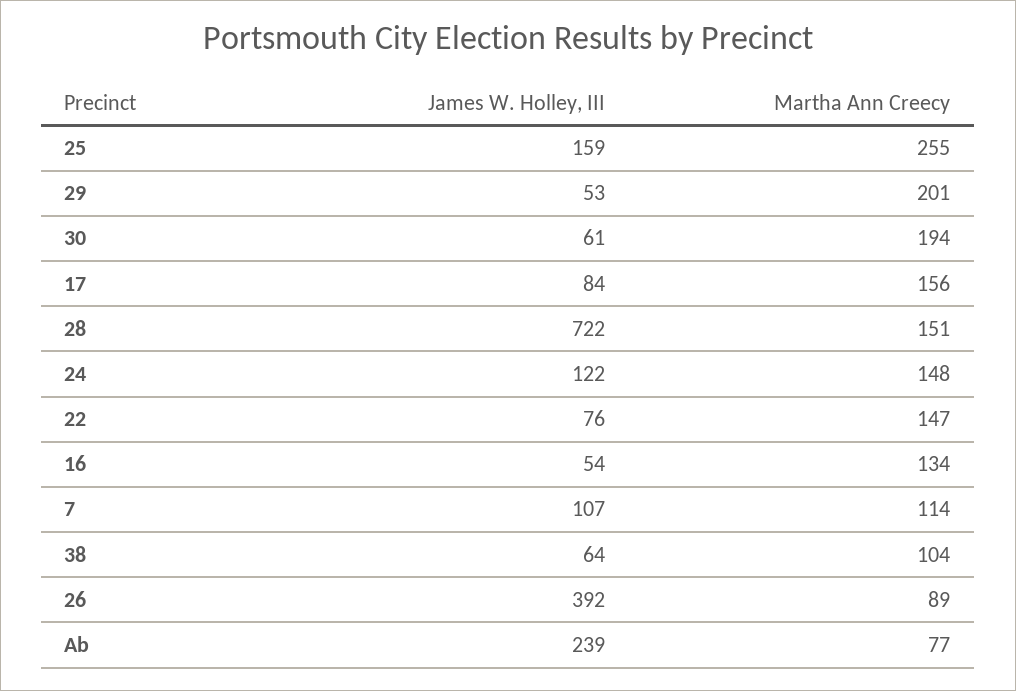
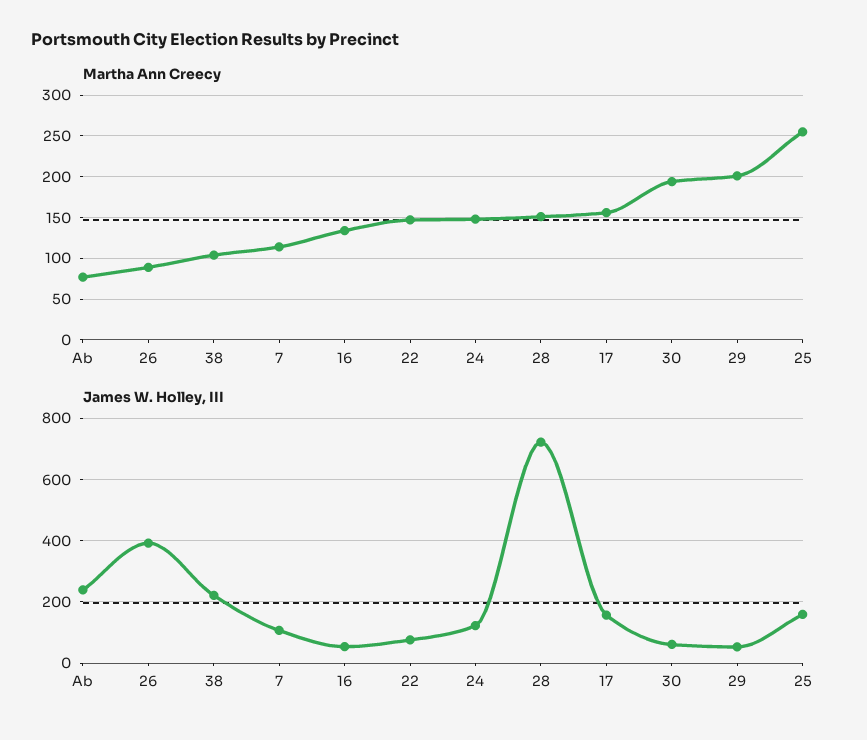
  {
    "James W. Holley, III": {
      "25": 159,
      "29": 53,
      "30": 61,
-     "17": 84,
+     "17": 160,
      "28": 722,
      "24": 122,
      "22": 76,
      "16": 54,
      "7": 107,
-     "38": 64,
+     "38": 220,
      "26": 392,
      "Ab": 239
    },
    "Martha Ann Creecy": {
      "25": 255,
      "29": 201,
      "30": 194,
      "17": 156,
      "28": 151,
      "24": 148,
      "22": 147,
      "16": 134,
      "7": 114,
      "38": 104,
      "26": 89,
      "Ab": 77
    }
  }

